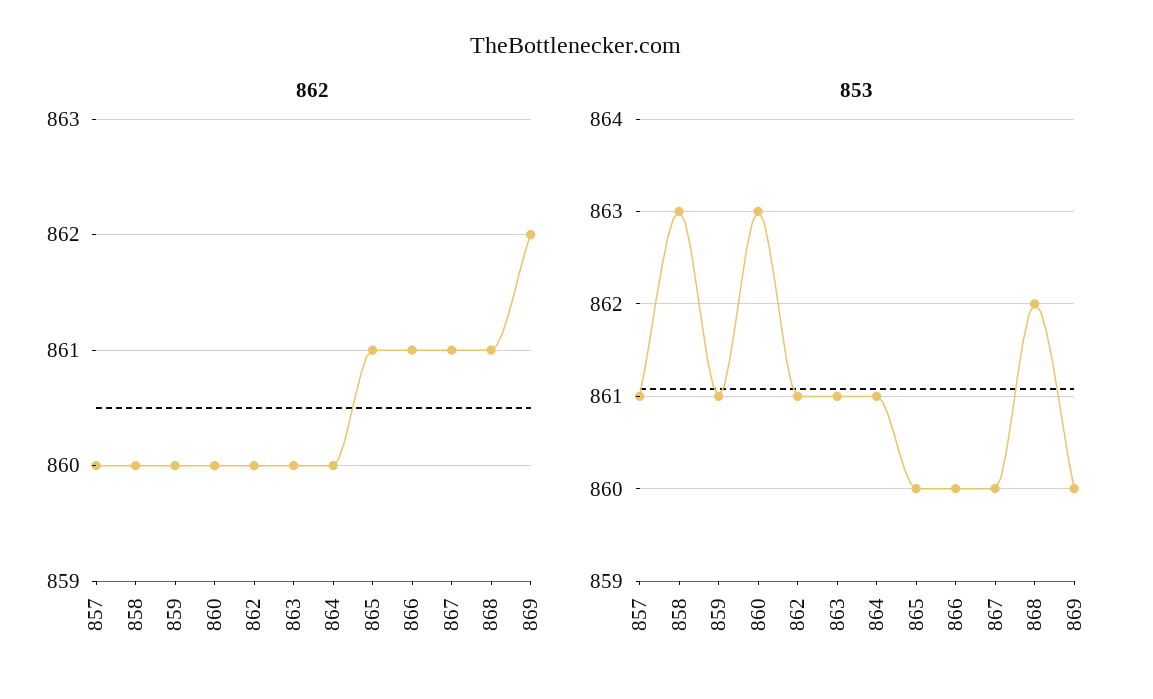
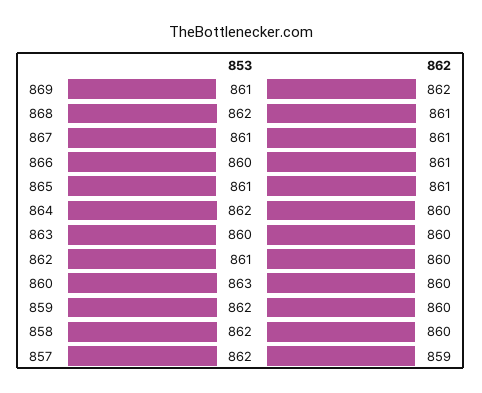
  {
    "862": {
-     "857": 860,
+     "857": 859,
      "858": 860,
      "859": 860,
      "860": 860,
      "862": 860,
      "863": 860,
      "864": 860,
      "865": 861,
      "866": 861,
      "867": 861,
      "868": 861,
      "869": 862
    },
    "853": {
-     "857": 861,
+     "857": 862,
-     "858": 863,
+     "858": 862,
-     "859": 861,
+     "859": 862,
      "860": 863,
      "862": 861,
-     "863": 861,
+     "863": 860,
-     "864": 861,
+     "864": 862,
-     "865": 860,
+     "865": 861,
      "866": 860,
-     "867": 860,
+     "867": 861,
      "868": 862,
-     "869": 860
+     "869": 861
    }
  }

